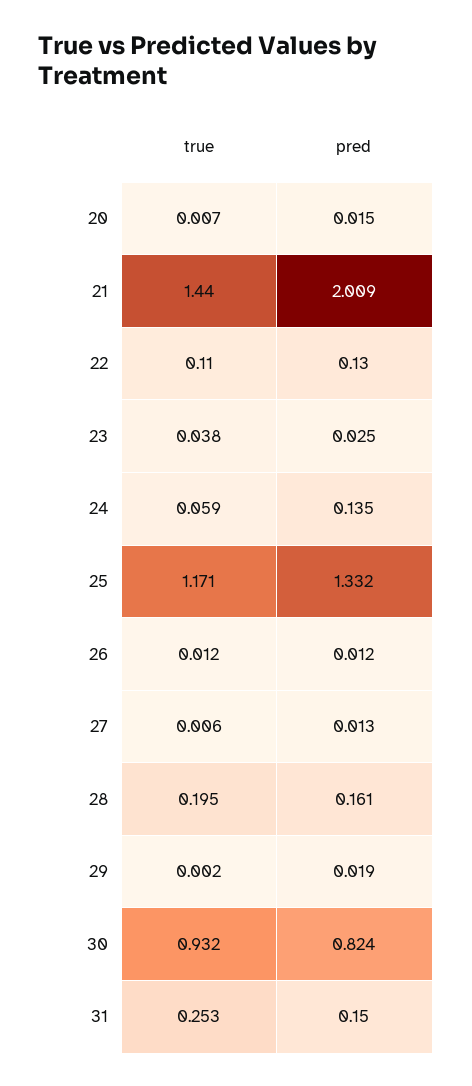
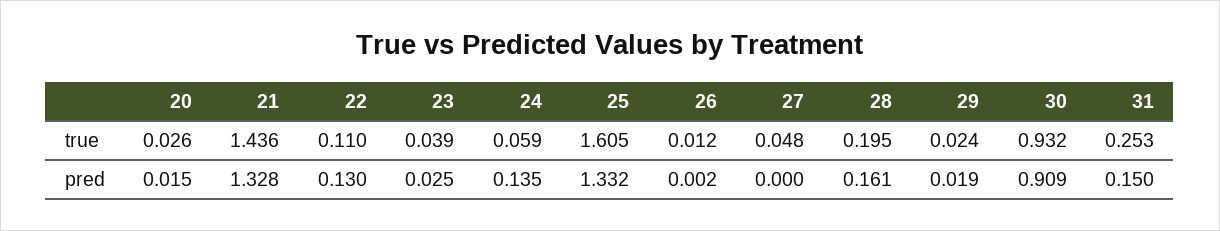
  {
    "true": {
-     "20": 0.007,
+     "20": 0.026,
-     "21": 1.44,
+     "21": 1.436,
      "22": 0.11,
-     "23": 0.038,
+     "23": 0.039,
      "24": 0.059,
-     "25": 1.171,
+     "25": 1.605,
      "26": 0.012,
-     "27": 0.006,
+     "27": 0.048,
      "28": 0.195,
-     "29": 0.002,
+     "29": 0.024,
      "30": 0.932,
      "31": 0.253
    },
    "pred": {
      "20": 0.015,
-     "21": 2.009,
+     "21": 1.328,
      "22": 0.13,
      "23": 0.025,
      "24": 0.135,
      "25": 1.332,
-     "26": 0.012,
+     "26": 0.002,
-     "27": 0.013,
+     "27": 0,
      "28": 0.161,
      "29": 0.019,
-     "30": 0.824,
+     "30": 0.909,
      "31": 0.15
    }
  }

